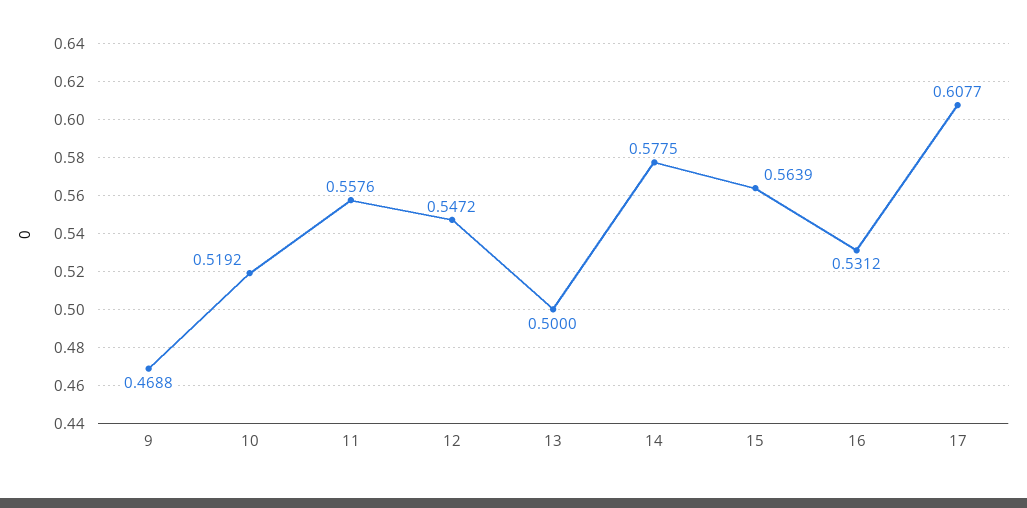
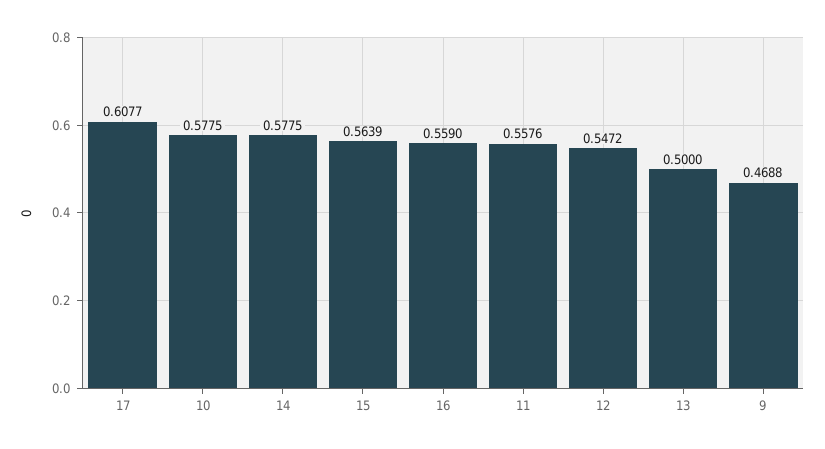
  {
    "9": 0.4688,
-   "10": 0.5192,
+   "10": 0.5775,
    "11": 0.5576,
    "12": 0.5472,
    "13": 0.5,
    "14": 0.5775,
    "15": 0.5639,
-   "16": 0.5312,
+   "16": 0.559,
    "17": 0.6077
  }

